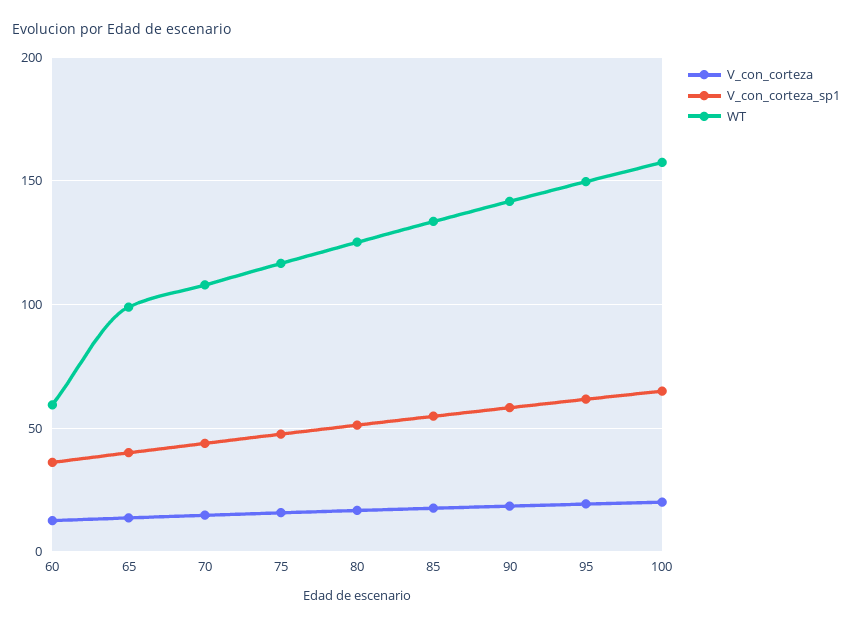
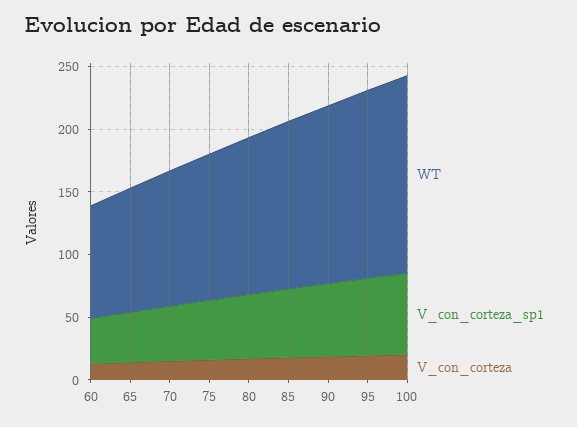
  {
    "V_con_corteza": {
      "60": 15,
      "65": 15,
      "70": 15,
      "75": 15,
      "80": 15,
      "85": 20,
      "90": 20,
      "95": 20,
      "100": 20
    },
    "V_con_corteza_sp1": {
      "60": 35,
      "65": 40,
      "70": 45,
      "75": 50,
      "80": 50,
      "85": 55,
      "90": 60,
      "95": 60,
      "100": 65
    },
    "WT": {
-     "60": 60,
+     "60": 90,
      "65": 100,
      "70": 110,
      "75": 115,
      "80": 125,
      "85": 135,
      "90": 140,
      "95": 150,
      "100": 160
    }
  }

